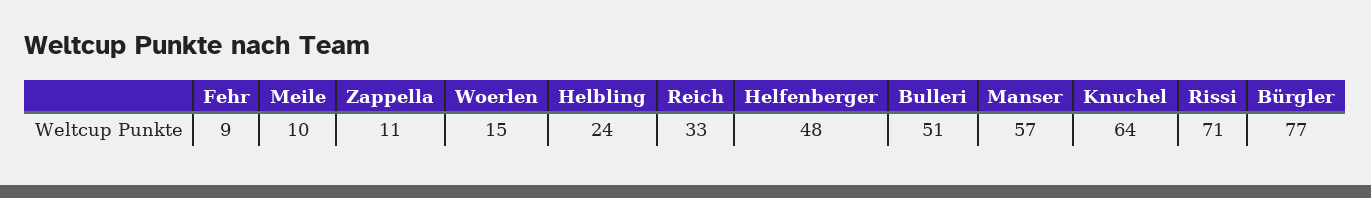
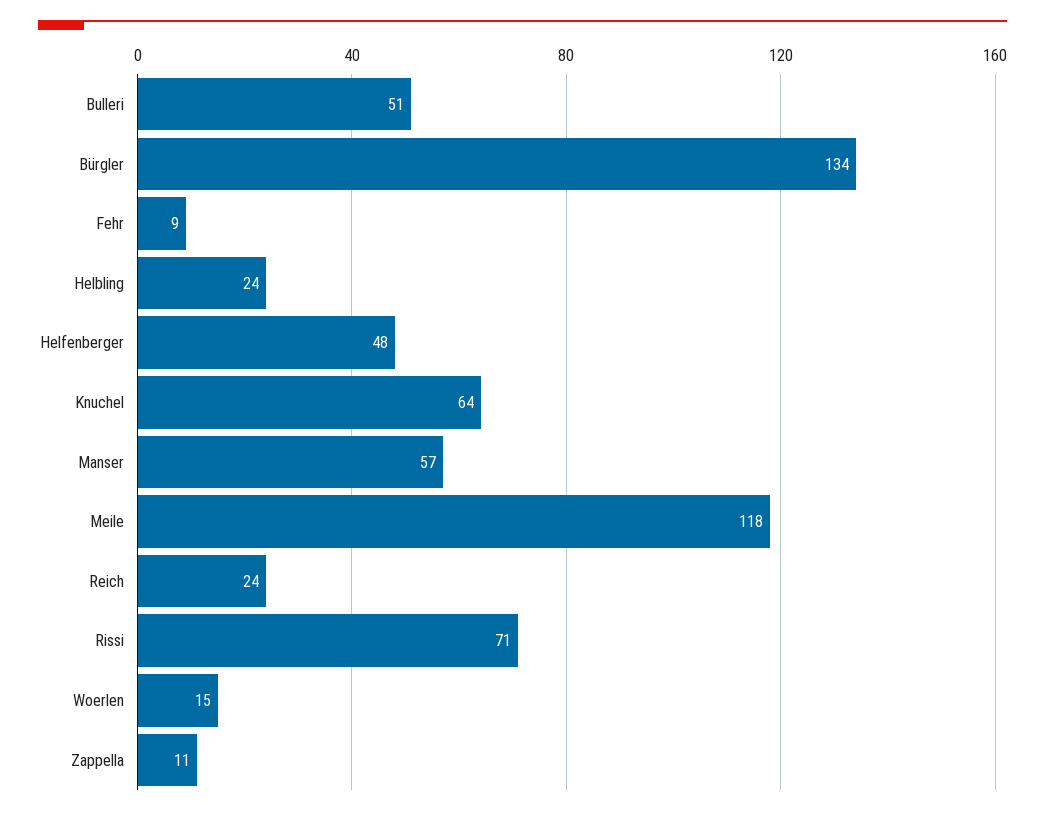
  {
    "Fehr": 9,
-   "Meile": 10,
+   "Meile": 118,
    "Zappella": 11,
    "Woerlen": 15,
    "Helbling": 24,
-   "Reich": 33,
+   "Reich": 24,
    "Helfenberger": 48,
    "Bulleri": 51,
    "Manser": 57,
    "Knuchel": 64,
    "Rissi": 71,
-   "Bürgler": 77
+   "Bürgler": 134
  }

